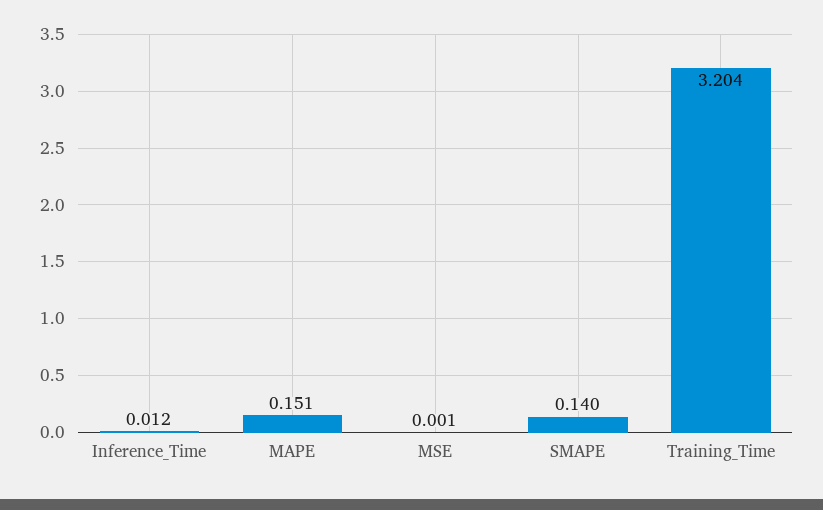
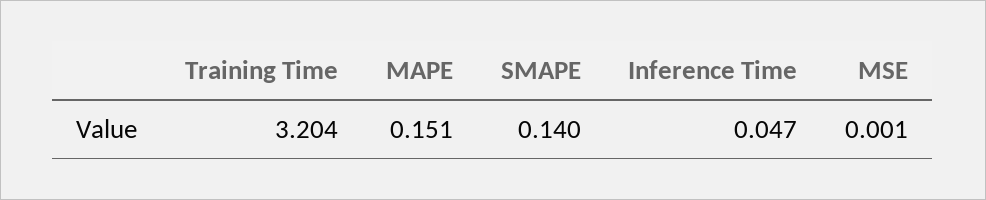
  {
-   "Inference_Time": 0.012,
+   "Inference_Time": 0.047,
    "MAPE": 0.151,
    "MSE": 0.001,
    "SMAPE": 0.14,
    "Training_Time": 3.204
  }

